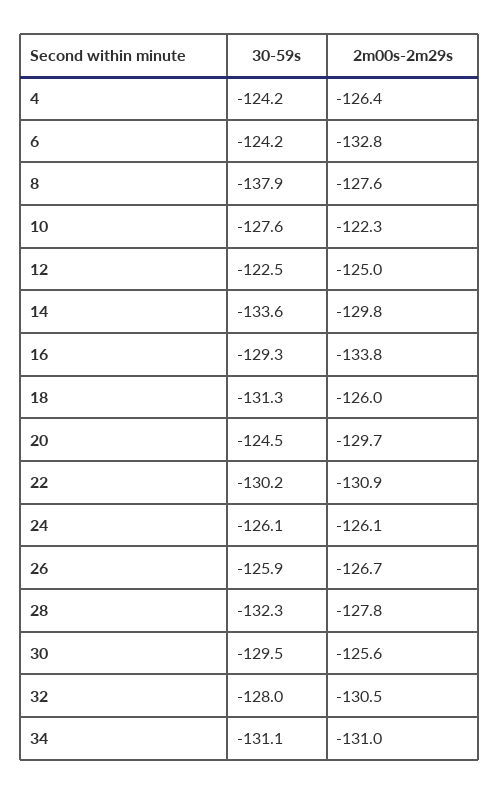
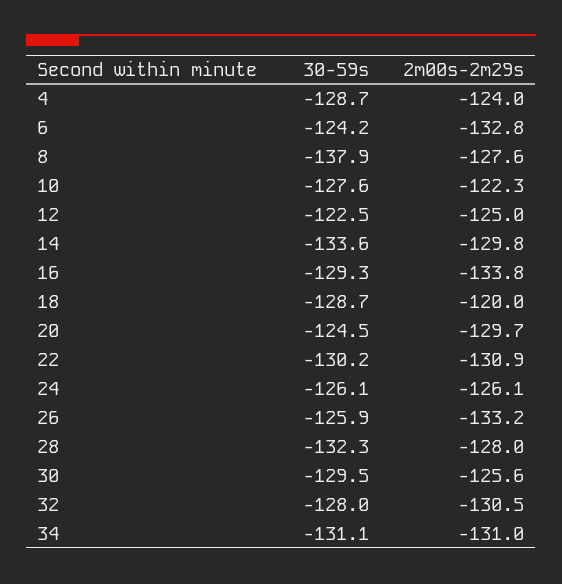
  {
    "30-59s": {
-     "4": -124.2,
+     "4": -128.7,
      "6": -124.2,
      "8": -137.9,
      "10": -127.6,
      "12": -122.5,
      "14": -133.6,
      "16": -129.3,
-     "18": -131.3,
+     "18": -128.7,
      "20": -124.5,
      "22": -130.2,
      "24": -126.1,
      "26": -125.9,
      "28": -132.3,
      "30": -129.5,
      "32": -128,
      "34": -131.1
    },
    "2m00s-2m29s": {
-     "4": -126.4,
+     "4": -124,
      "6": -132.8,
      "8": -127.6,
      "10": -122.3,
      "12": -125,
      "14": -129.8,
      "16": -133.8,
-     "18": -126,
+     "18": -120,
      "20": -129.7,
      "22": -130.9,
      "24": -126.1,
-     "26": -126.7,
+     "26": -133.2,
-     "28": -127.8,
+     "28": -128,
      "30": -125.6,
      "32": -130.5,
      "34": -131
    }
  }

